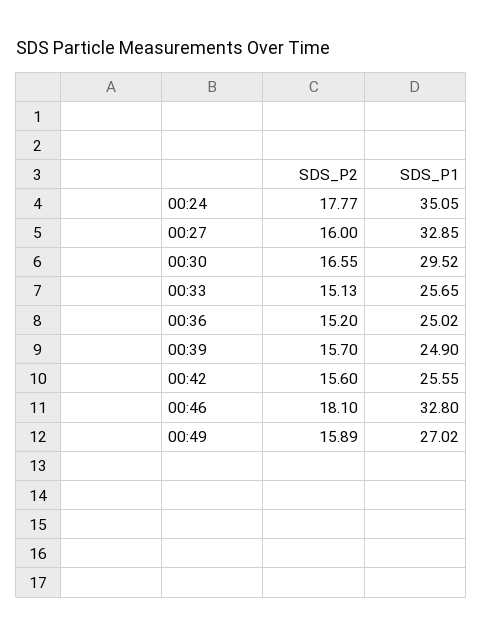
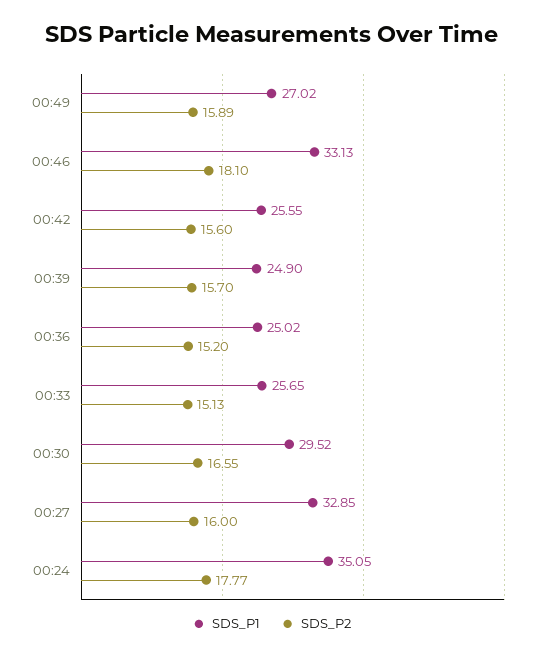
  {
    "SDS_P2": {
      "00:24": 17.77,
      "00:27": 16,
      "00:30": 16.55,
      "00:33": 15.13,
      "00:36": 15.2,
      "00:39": 15.7,
      "00:42": 15.6,
      "00:46": 18.1,
      "00:49": 15.89
    },
    "SDS_P1": {
      "00:24": 35.05,
      "00:27": 32.85,
      "00:30": 29.52,
      "00:33": 25.65,
      "00:36": 25.02,
      "00:39": 24.9,
      "00:42": 25.55,
-     "00:46": 32.8,
+     "00:46": 33.13,
      "00:49": 27.02
    }
  }

